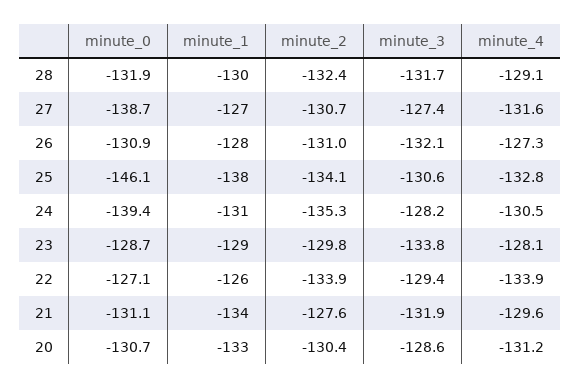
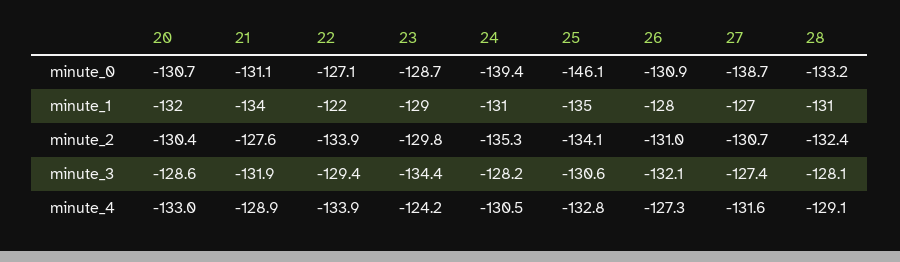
  {
    "minute_0": {
-     "28": -131.9,
+     "28": -133.2,
      "27": -138.7,
      "26": -130.9,
      "25": -146.1,
      "24": -139.4,
      "23": -128.7,
      "22": -127.1,
      "21": -131.1,
      "20": -130.7
    },
    "minute_1": {
-     "28": -130,
+     "28": -131,
      "27": -127,
      "26": -128,
-     "25": -138,
+     "25": -135,
      "24": -131,
      "23": -129,
-     "22": -126,
+     "22": -122,
      "21": -134,
-     "20": -133
+     "20": -132
    },
    "minute_2": {
      "28": -132.4,
      "27": -130.7,
      "26": -131,
      "25": -134.1,
      "24": -135.3,
      "23": -129.8,
      "22": -133.9,
      "21": -127.6,
      "20": -130.4
    },
    "minute_3": {
-     "28": -131.7,
+     "28": -128.1,
      "27": -127.4,
      "26": -132.1,
      "25": -130.6,
      "24": -128.2,
-     "23": -133.8,
+     "23": -134.4,
      "22": -129.4,
      "21": -131.9,
      "20": -128.6
    },
    "minute_4": {
      "28": -129.1,
      "27": -131.6,
      "26": -127.3,
      "25": -132.8,
      "24": -130.5,
-     "23": -128.1,
+     "23": -124.2,
      "22": -133.9,
-     "21": -129.6,
+     "21": -128.9,
-     "20": -131.2
+     "20": -133
    }
  }

